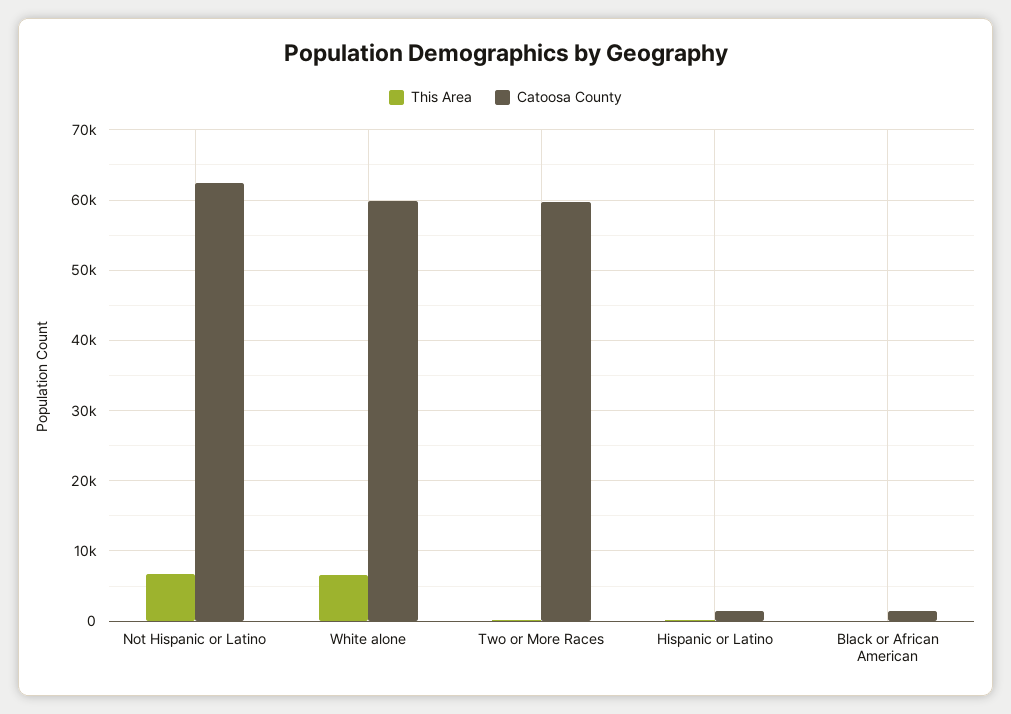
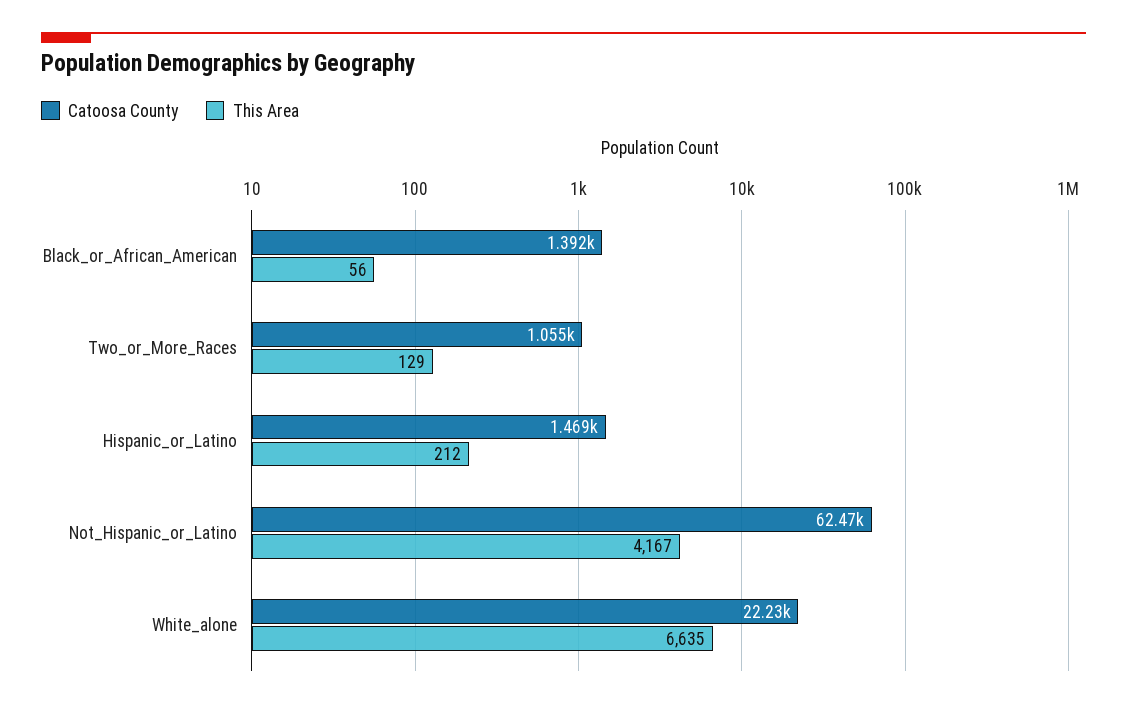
  {
    "This Area": {
-     "Not Hispanic or Latino": 7000,
+     "Not Hispanic or Latino": 4167,
      "White alone": 6635,
      "Two or More Races": 129,
      "Hispanic or Latino": 212,
      "Black or African American": 56
    },
    "Catoosa County": {
      "Not Hispanic or Latino": 62470,
-     "White alone": 60000,
+     "White alone": 22230,
-     "Two or More Races": 60000,
+     "Two or More Races": 1055,
      "Hispanic or Latino": 1469,
      "Black or African American": 1392
    }
  }

